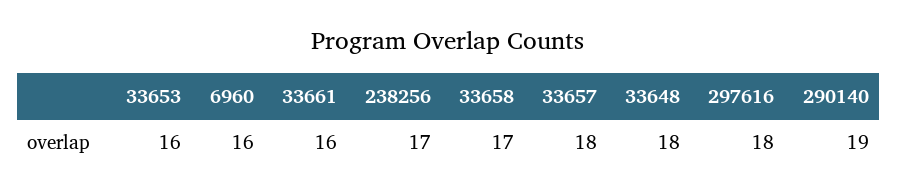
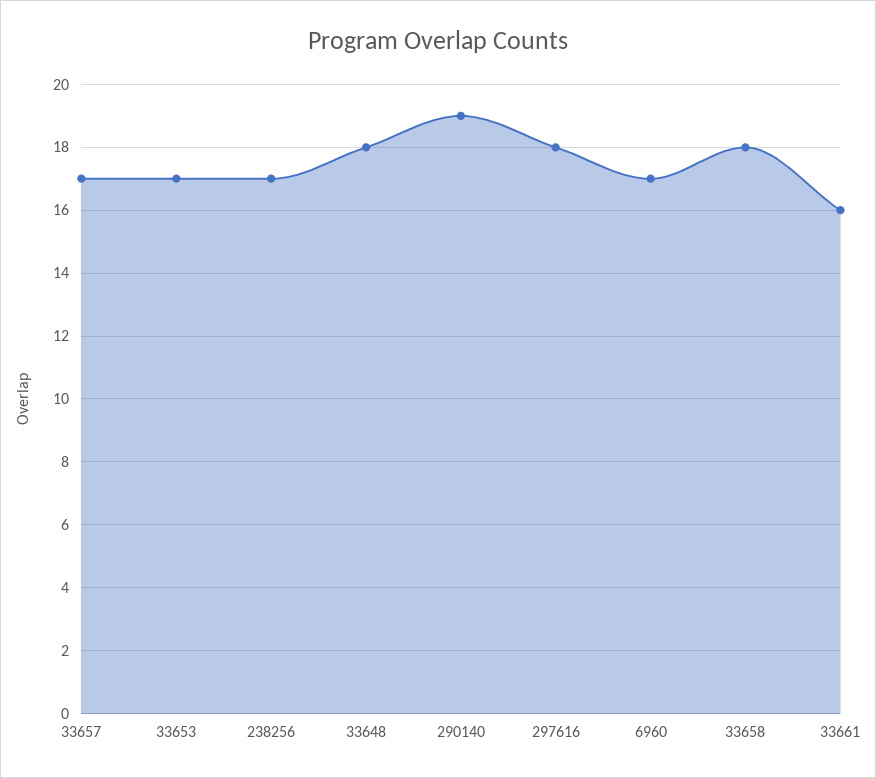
  {
-   "33653": 16,
+   "33653": 17,
-   "6960": 16,
+   "6960": 17,
    "33661": 16,
    "238256": 17,
-   "33658": 17,
+   "33658": 18,
-   "33657": 18,
+   "33657": 17,
    "33648": 18,
    "297616": 18,
    "290140": 19
  }

